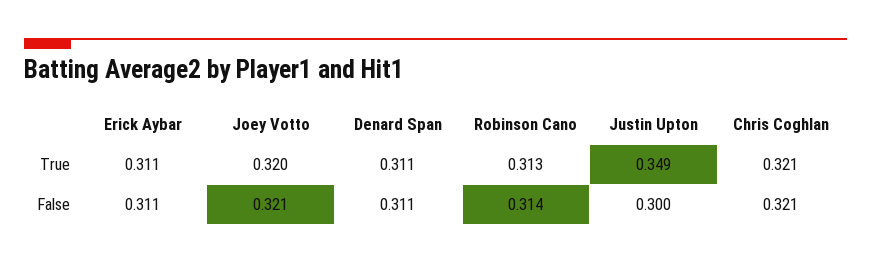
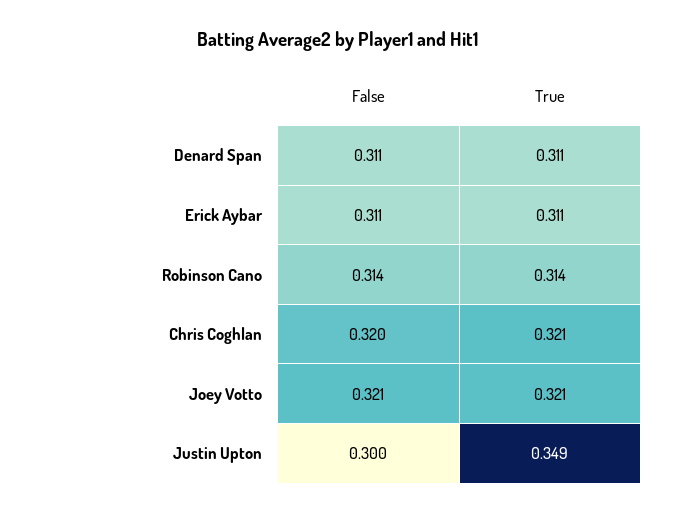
  {
    "Erick Aybar": {
      "True": 0.311,
      "False": 0.311
    },
    "Joey Votto": {
-     "True": 0.32,
+     "True": 0.321,
      "False": 0.321
    },
    "Denard Span": {
      "True": 0.311,
      "False": 0.311
    },
    "Robinson Cano": {
-     "True": 0.313,
+     "True": 0.314,
      "False": 0.314
    },
    "Justin Upton": {
      "True": 0.349,
      "False": 0.3
    },
    "Chris Coghlan": {
      "True": 0.321,
-     "False": 0.321
+     "False": 0.32
    }
  }

